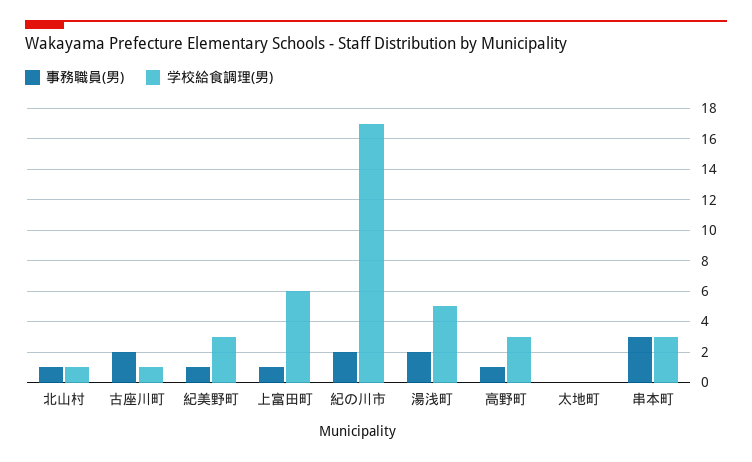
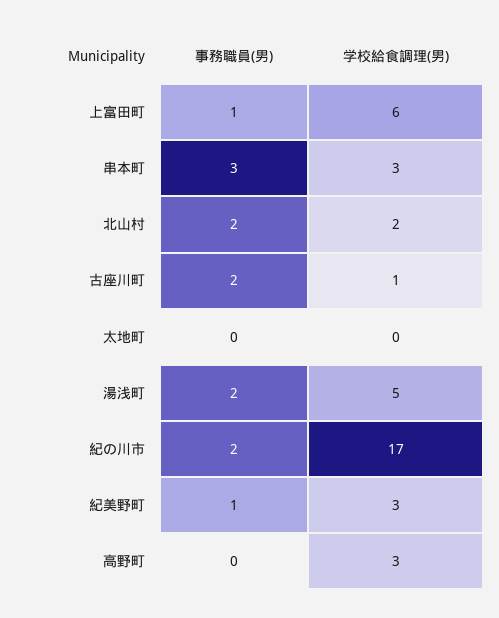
  {
    "事務職員(男)": {
-     "北山村": 1,
+     "北山村": 2,
      "古座川町": 2,
      "紀美野町": 1,
      "上富田町": 1,
      "紀の川市": 2,
      "湯浅町": 2,
-     "高野町": 1,
+     "高野町": 0,
      "太地町": 0,
      "串本町": 3
    },
    "学校給食調理(男)": {
-     "北山村": 1,
+     "北山村": 2,
      "古座川町": 1,
      "紀美野町": 3,
      "上富田町": 6,
      "紀の川市": 17,
      "湯浅町": 5,
      "高野町": 3,
      "太地町": 0,
      "串本町": 3
    }
  }

